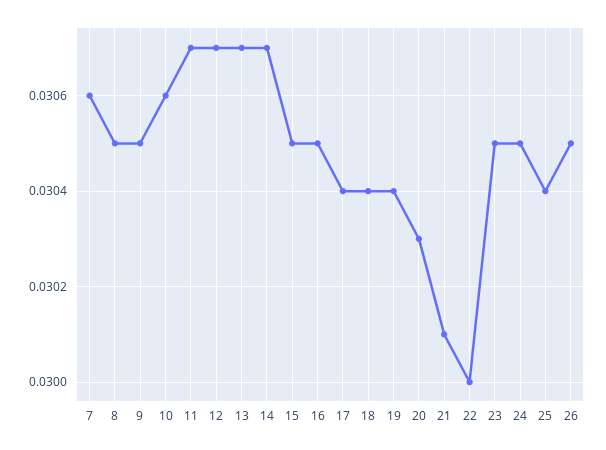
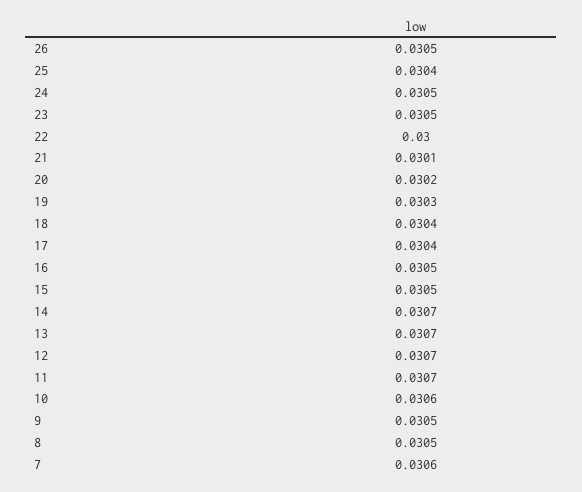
  {
    "7": 0.0306,
    "8": 0.0305,
    "9": 0.0305,
    "10": 0.0306,
    "11": 0.0307,
    "12": 0.0307,
    "13": 0.0307,
    "14": 0.0307,
    "15": 0.0305,
    "16": 0.0305,
    "17": 0.0304,
    "18": 0.0304,
-   "19": 0.0304,
+   "19": 0.0303,
-   "20": 0.0303,
+   "20": 0.0302,
    "21": 0.0301,
    "22": 0.03,
    "23": 0.0305,
    "24": 0.0305,
    "25": 0.0304,
    "26": 0.0305
  }

